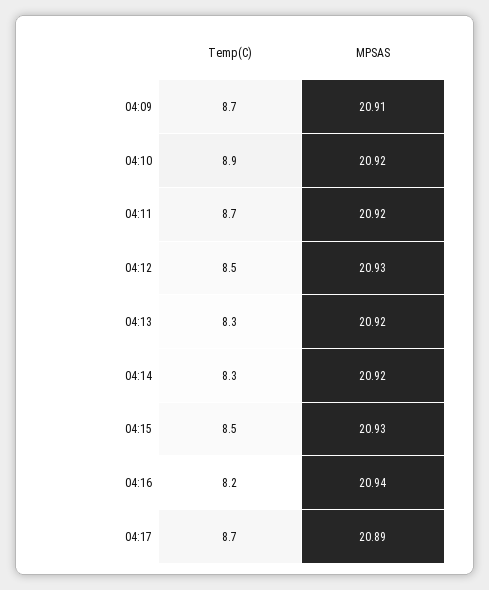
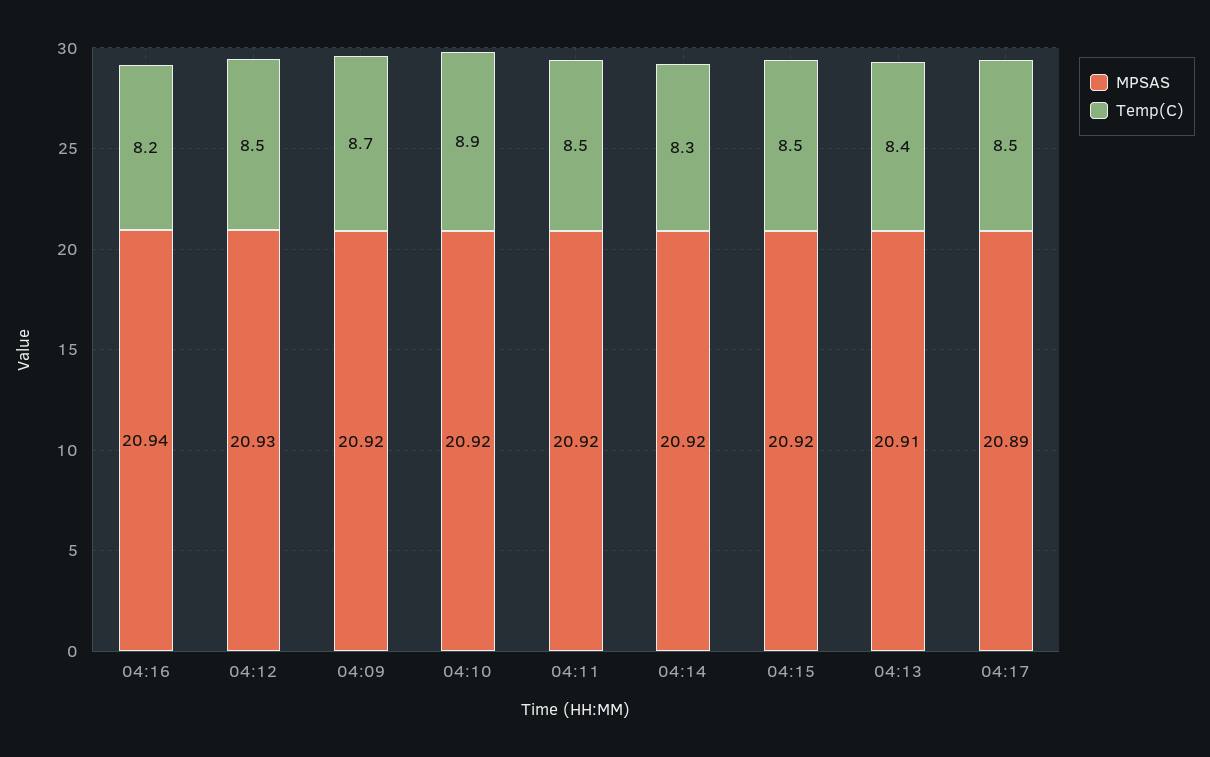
  {
    "Temp(C)": {
      "04:09": 8.7,
      "04:10": 8.9,
-     "04:11": 8.7,
+     "04:11": 8.5,
      "04:12": 8.5,
-     "04:13": 8.3,
+     "04:13": 8.4,
      "04:14": 8.3,
      "04:15": 8.5,
      "04:16": 8.2,
-     "04:17": 8.7
+     "04:17": 8.5
    },
    "MPSAS": {
-     "04:09": 20.91,
+     "04:09": 20.92,
      "04:10": 20.92,
      "04:11": 20.92,
      "04:12": 20.93,
-     "04:13": 20.92,
+     "04:13": 20.91,
      "04:14": 20.92,
-     "04:15": 20.93,
+     "04:15": 20.92,
      "04:16": 20.94,
      "04:17": 20.89
    }
  }

